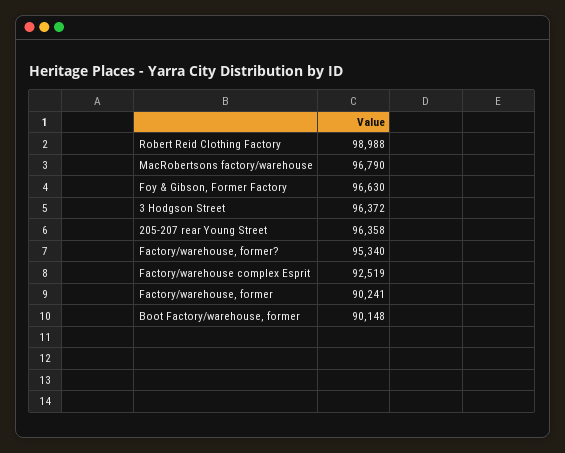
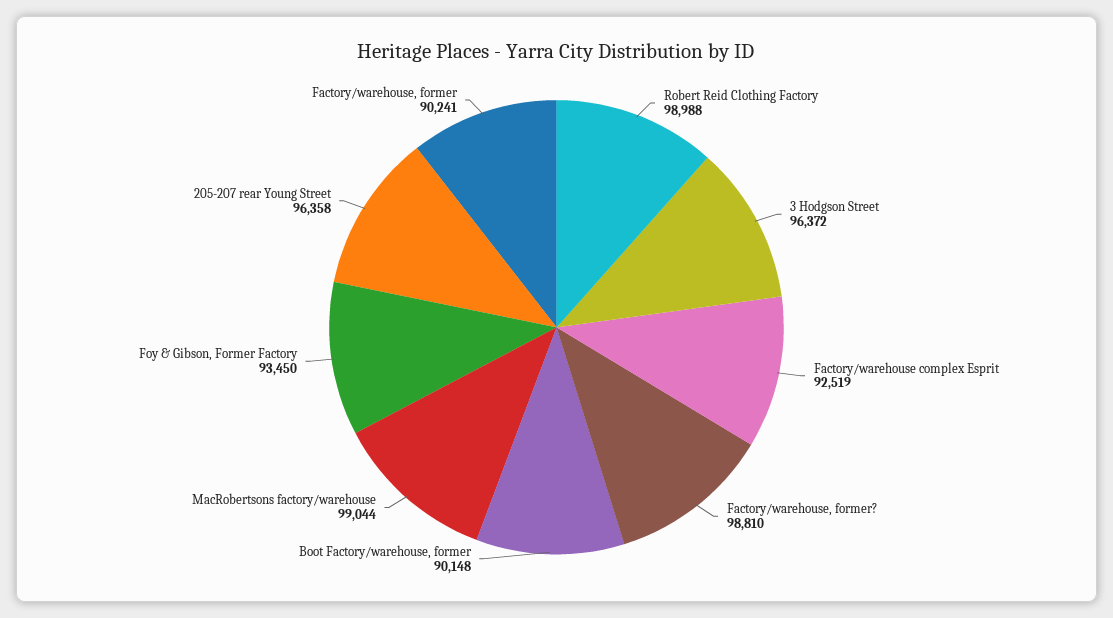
  {
    "Robert Reid Clothing Factory": 98988,
-   "MacRobertsons factory/warehouse": 96790,
+   "MacRobertsons factory/warehouse": 99044,
-   "Foy & Gibson, Former Factory": 96630,
+   "Foy & Gibson, Former Factory": 93450,
    "3 Hodgson Street": 96372,
    "205-207 rear Young Street": 96358,
-   "Factory/warehouse, former?": 95340,
+   "Factory/warehouse, former?": 98810,
    "Factory/warehouse complex Esprit": 92519,
    "Factory/warehouse, former": 90241,
    "Boot Factory/warehouse, former": 90148
  }

